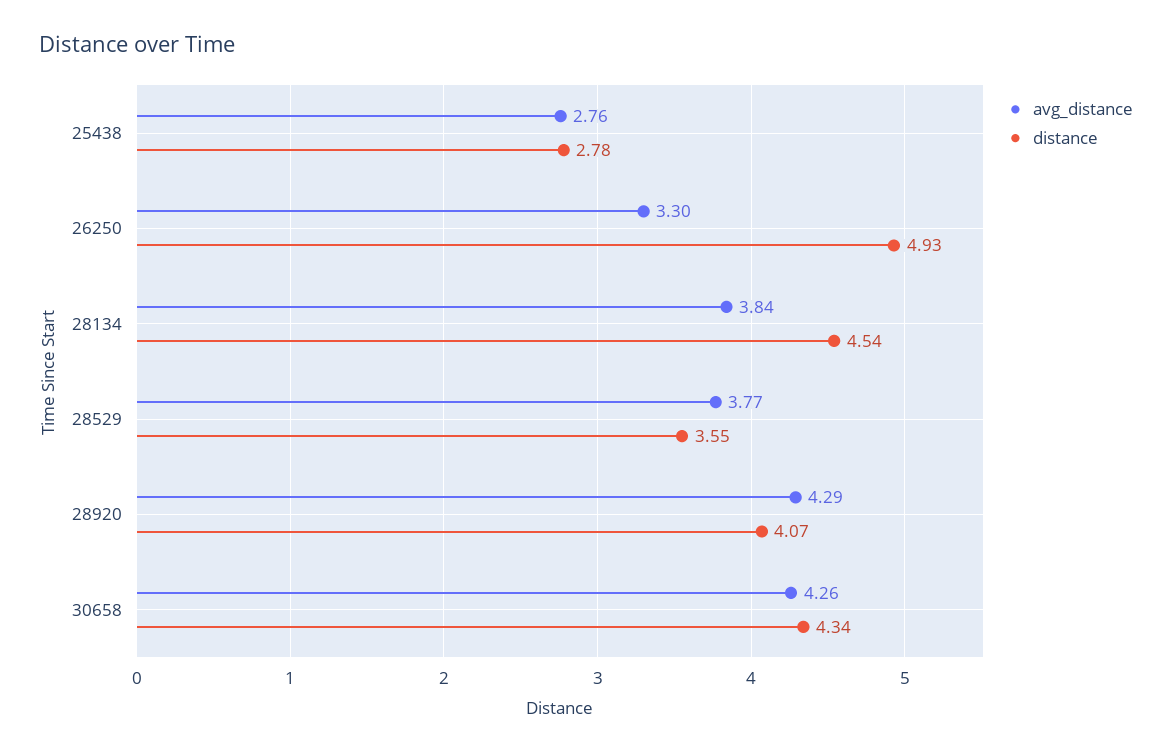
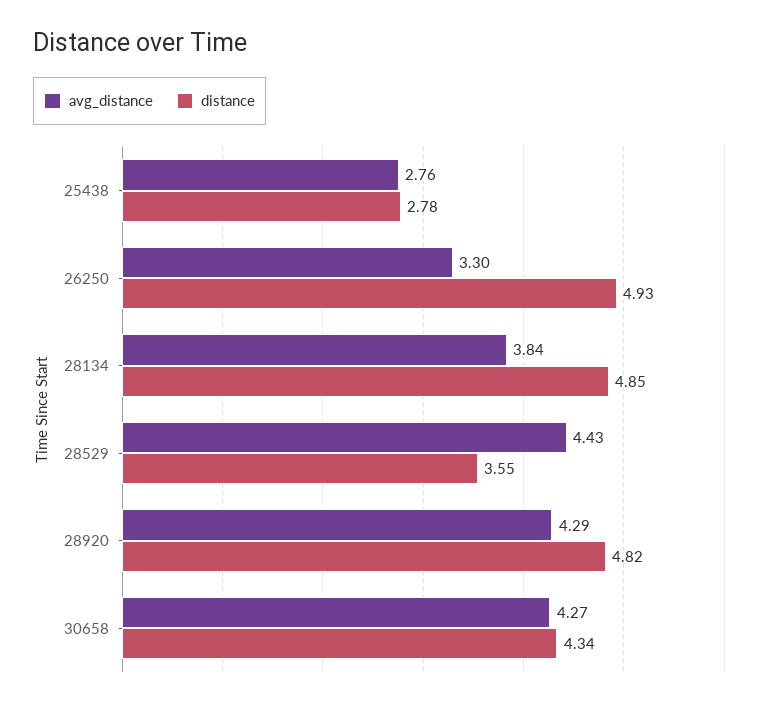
  {
    "avg_distance": {
      "25438": 2.76,
      "26250": 3.3,
      "28134": 3.84,
-     "28529": 3.77,
+     "28529": 4.43,
      "28920": 4.29,
-     "30658": 4.26
+     "30658": 4.27
    },
    "distance": {
      "25438": 2.78,
      "26250": 4.93,
-     "28134": 4.54,
+     "28134": 4.85,
      "28529": 3.55,
-     "28920": 4.07,
+     "28920": 4.82,
      "30658": 4.34
    }
  }

